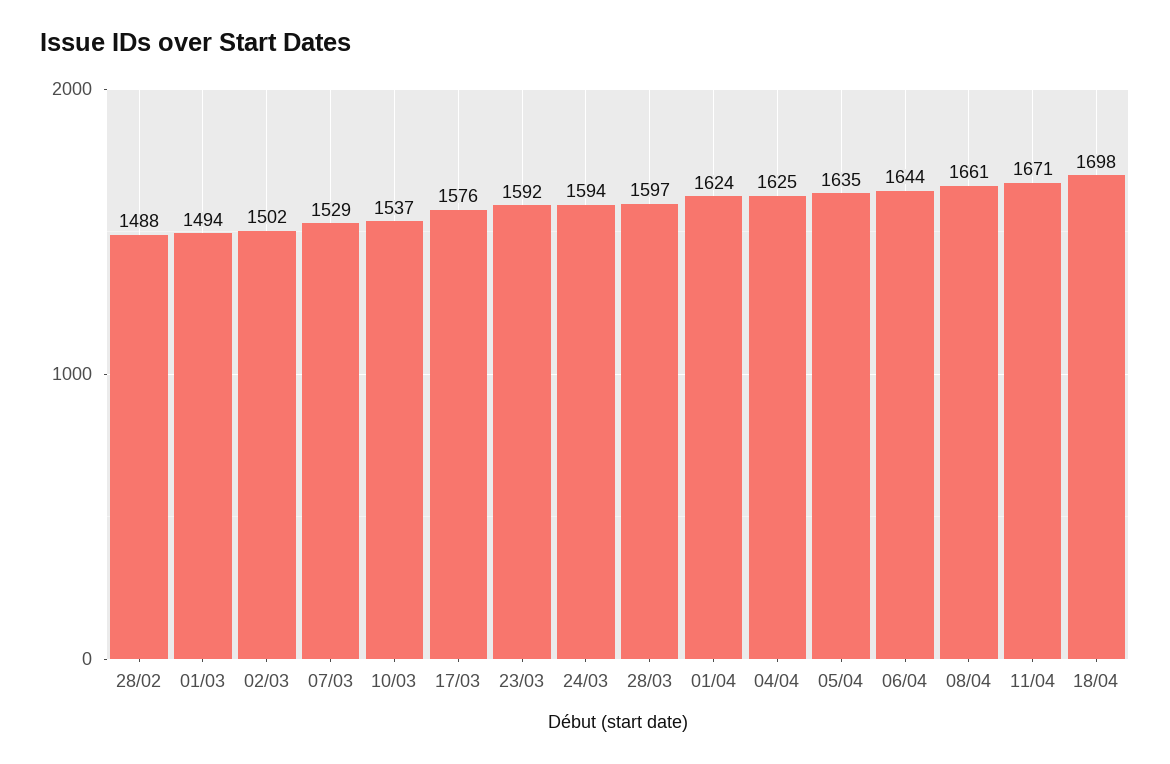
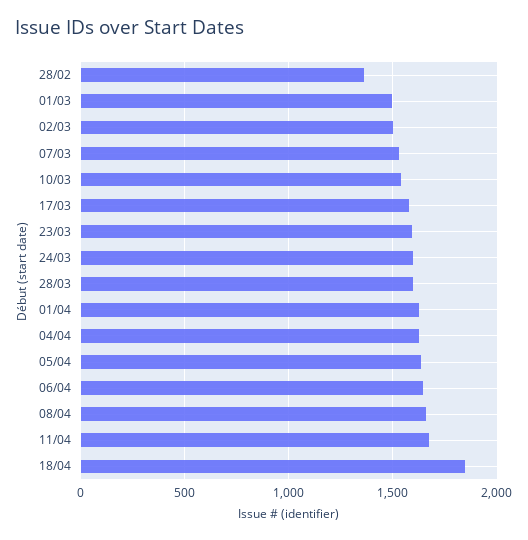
  {
-   "28/02": 1488,
+   "28/02": 1350,
    "01/03": 1494,
    "02/03": 1502,
    "07/03": 1529,
    "10/03": 1537,
    "17/03": 1576,
    "23/03": 1592,
    "24/03": 1594,
    "28/03": 1597,
    "01/04": 1624,
    "04/04": 1625,
    "05/04": 1635,
    "06/04": 1644,
    "08/04": 1661,
    "11/04": 1671,
-   "18/04": 1698
+   "18/04": 1850
  }

